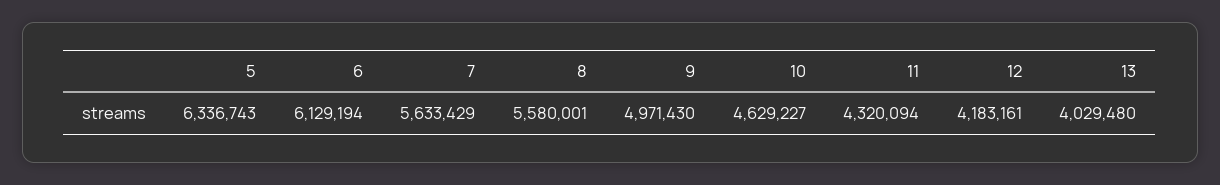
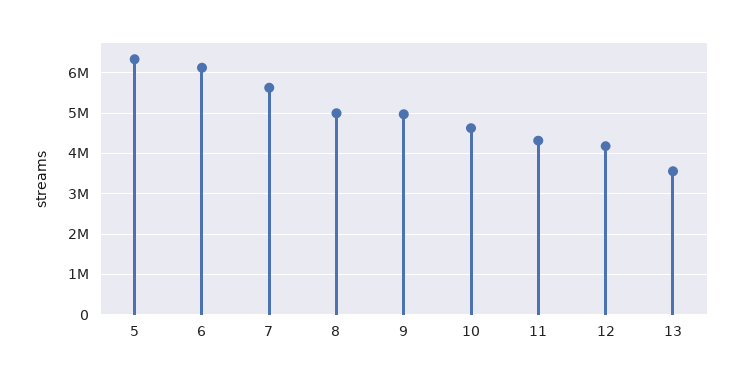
  {
    "5": 6336743,
    "6": 6129194,
    "7": 5633429,
-   "8": 5580001,
+   "8": 5000000,
    "9": 4971430,
    "10": 4629227,
    "11": 4320094,
    "12": 4183161,
-   "13": 4029480
+   "13": 3600000
  }

